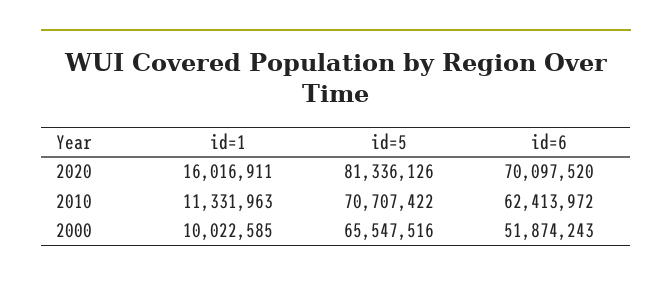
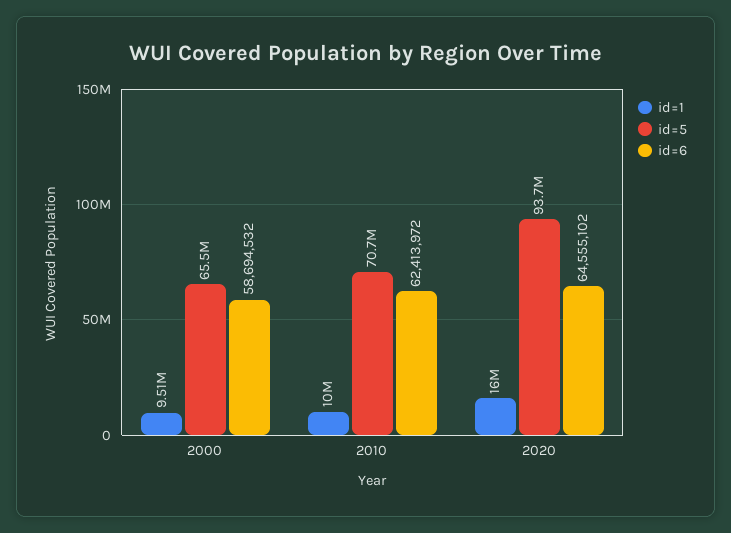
  {
    "id=1": {
      "2020": 16016911,
-     "2010": 11331963,
+     "2010": 10000000,
-     "2000": 10022585
+     "2000": 9510000
    },
    "id=5": {
-     "2020": 81336126,
+     "2020": 93700000,
      "2010": 70707422,
      "2000": 65547516
    },
    "id=6": {
-     "2020": 70097520,
+     "2020": 64555102,
      "2010": 62413972,
-     "2000": 51874243
+     "2000": 58694532
    }
  }

